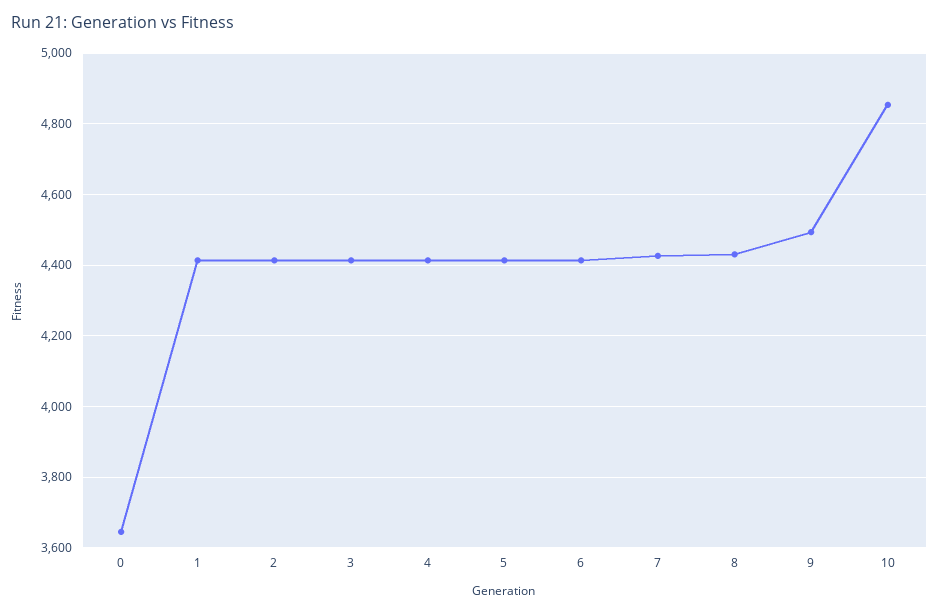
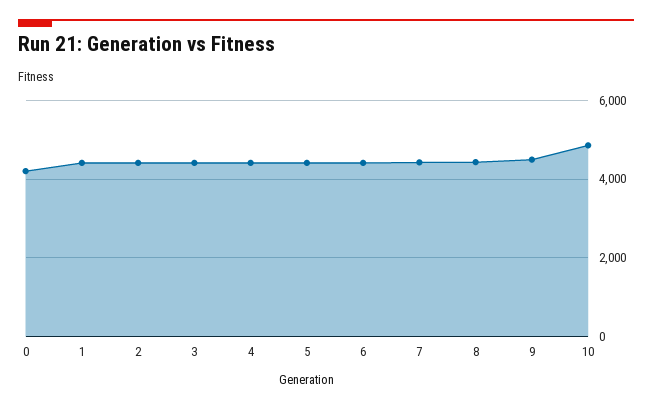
  {
-   "0": 3640,
+   "0": 4200,
    "1": 4420,
    "2": 4420,
    "3": 4420,
    "4": 4420,
    "5": 4420,
    "6": 4420,
    "7": 4420,
    "8": 4440,
    "9": 4500,
    "10": 4860
  }

